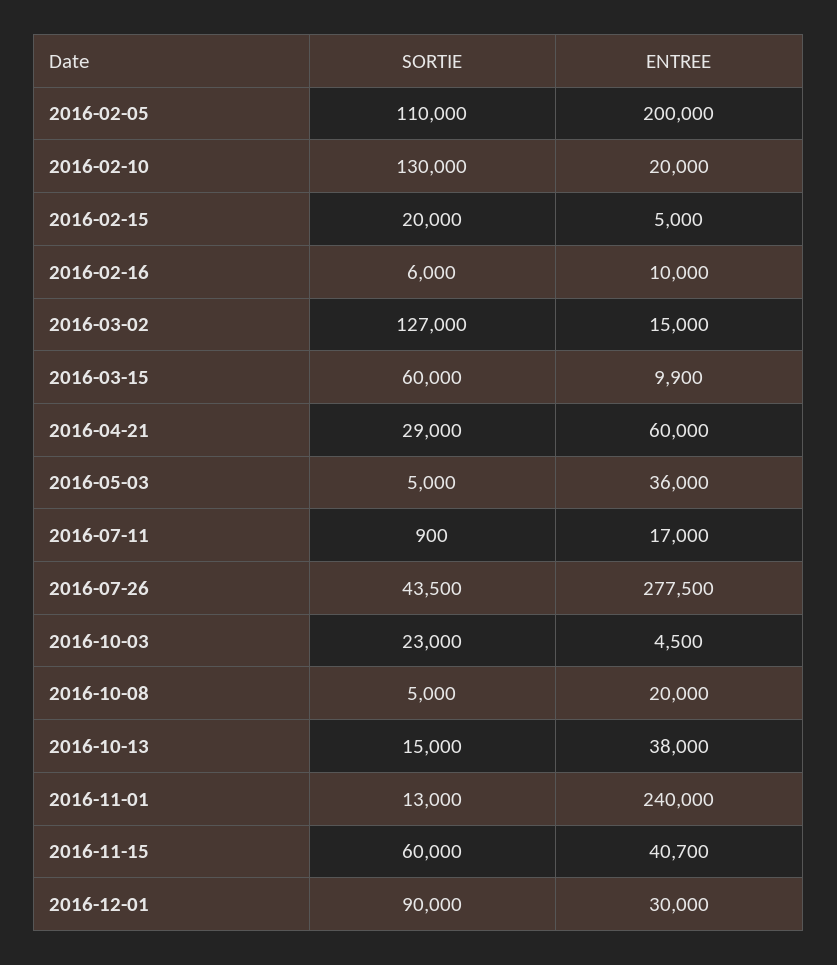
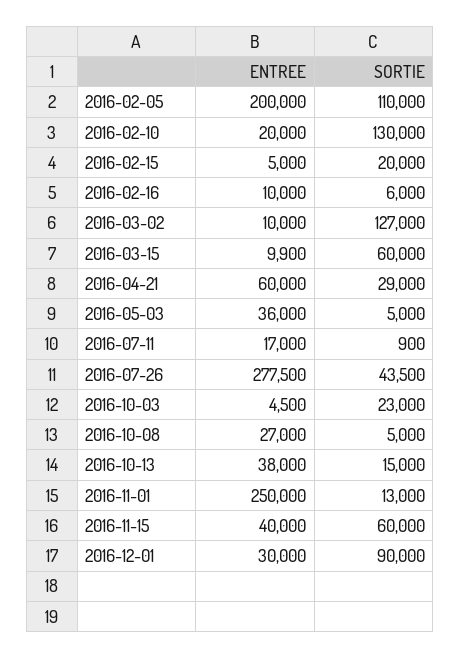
  {
    "SORTIE": {
      "2016-02-05": 110000,
      "2016-02-10": 130000,
      "2016-02-15": 20000,
      "2016-02-16": 6000,
      "2016-03-02": 127000,
      "2016-03-15": 60000,
      "2016-04-21": 29000,
      "2016-05-03": 5000,
      "2016-07-11": 900,
      "2016-07-26": 43500,
      "2016-10-03": 23000,
      "2016-10-08": 5000,
      "2016-10-13": 15000,
      "2016-11-01": 13000,
      "2016-11-15": 60000,
      "2016-12-01": 90000
    },
    "ENTREE": {
      "2016-02-05": 200000,
      "2016-02-10": 20000,
      "2016-02-15": 5000,
      "2016-02-16": 10000,
-     "2016-03-02": 15000,
+     "2016-03-02": 10000,
      "2016-03-15": 9900,
      "2016-04-21": 60000,
      "2016-05-03": 36000,
      "2016-07-11": 17000,
      "2016-07-26": 277500,
      "2016-10-03": 4500,
-     "2016-10-08": 20000,
+     "2016-10-08": 27000,
      "2016-10-13": 38000,
-     "2016-11-01": 240000,
+     "2016-11-01": 250000,
-     "2016-11-15": 40700,
+     "2016-11-15": 40000,
      "2016-12-01": 30000
    }
  }

